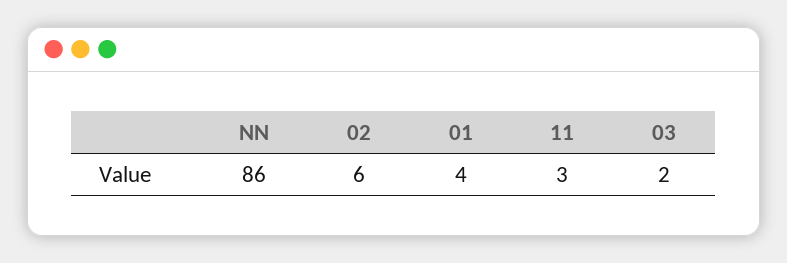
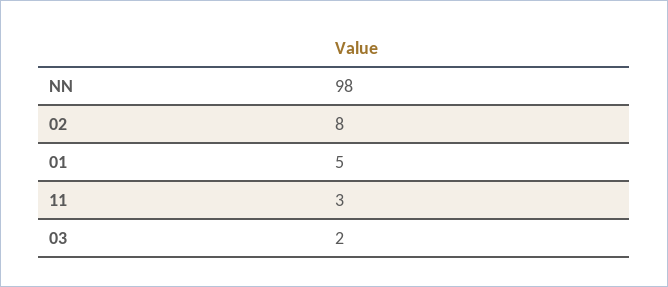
  {
-   "NN": 86,
+   "NN": 98,
-   "02": 6,
+   "02": 8,
-   "01": 4,
+   "01": 5,
    "11": 3,
    "03": 2
  }

